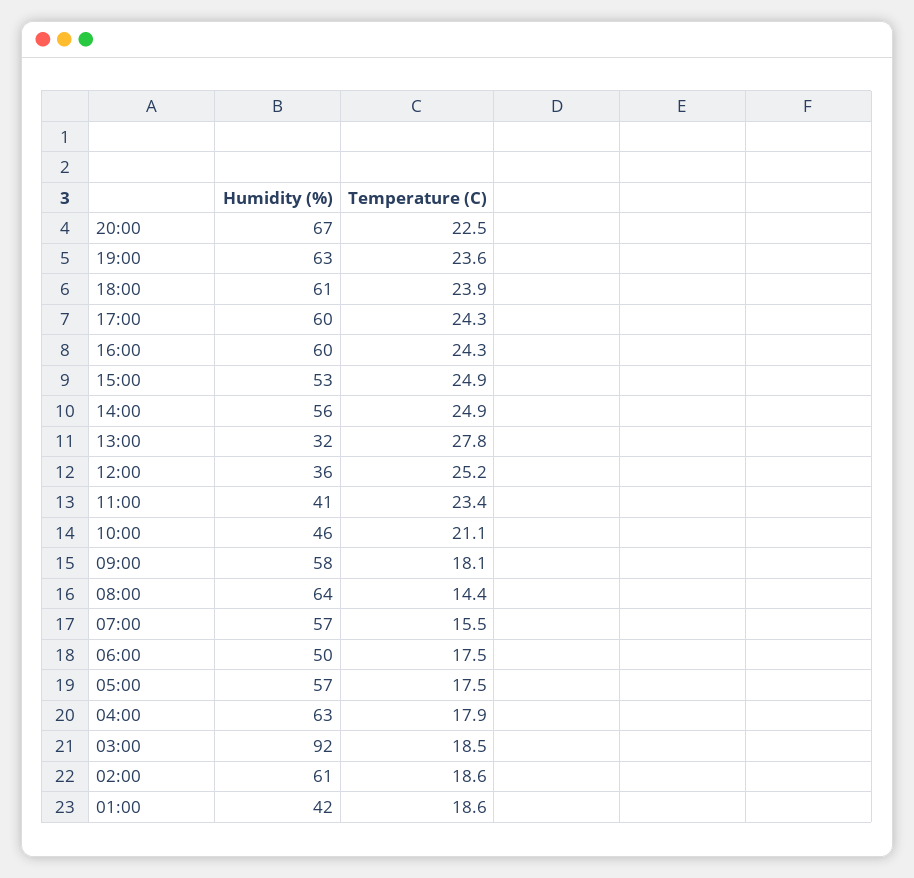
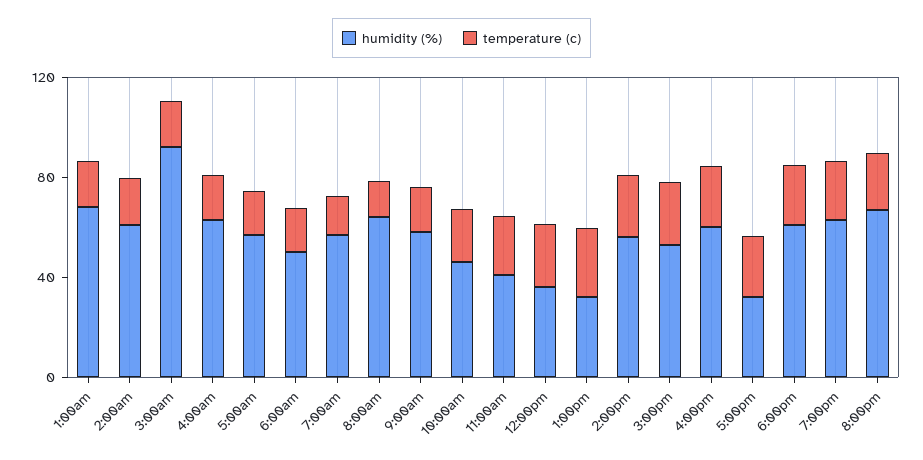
  {
    "Humidity (%)": {
      "20:00": 67,
      "19:00": 63,
      "18:00": 61,
-     "17:00": 60,
+     "17:00": 30,
      "16:00": 60,
      "15:00": 53,
      "14:00": 56,
      "13:00": 32,
      "12:00": 36,
      "11:00": 41,
      "10:00": 46,
      "09:00": 58,
      "08:00": 64,
      "07:00": 57,
      "06:00": 50,
      "05:00": 57,
      "04:00": 63,
      "03:00": 92,
      "02:00": 61,
-     "01:00": 42
+     "01:00": 70
    },
    "Temperature (C)": {
      "20:00": 22.5,
      "19:00": 23.6,
      "18:00": 23.9,
      "17:00": 24.3,
      "16:00": 24.3,
      "15:00": 24.9,
      "14:00": 24.9,
      "13:00": 27.8,
      "12:00": 25.2,
      "11:00": 23.4,
      "10:00": 21.1,
      "09:00": 18.1,
      "08:00": 14.4,
      "07:00": 15.5,
      "06:00": 17.5,
      "05:00": 17.5,
      "04:00": 17.9,
      "03:00": 18.5,
      "02:00": 18.6,
      "01:00": 18.6
    }
  }

